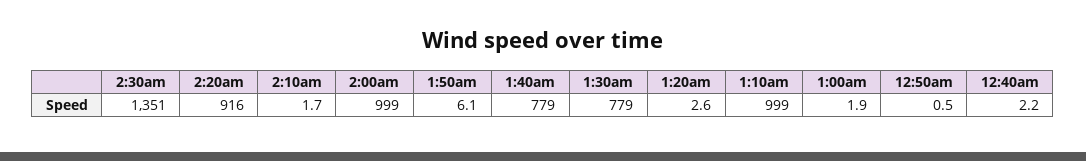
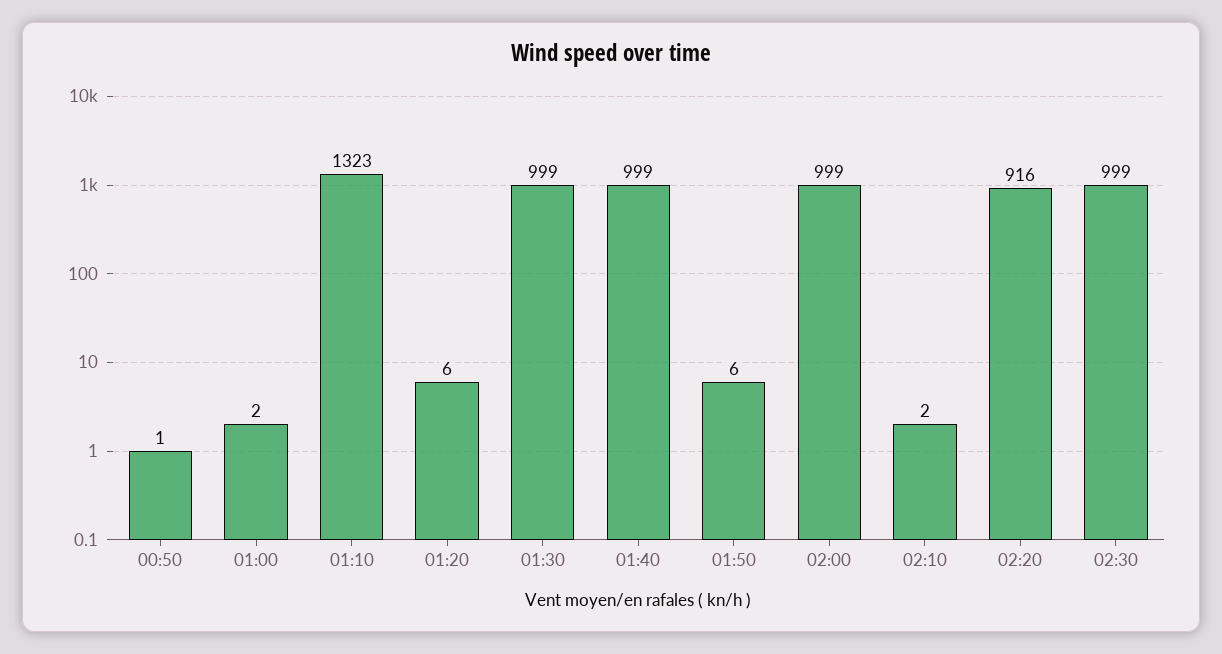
  {
-   "2:30am": 1351,
+   "2:30am": 999,
    "2:20am": 916,
    "2:10am": 1.7,
    "2:00am": 999,
    "1:50am": 6.1,
-   "1:40am": 779,
+   "1:40am": 999,
-   "1:30am": 779,
+   "1:30am": 999,
-   "1:20am": 2.6,
+   "1:20am": 6,
-   "1:10am": 999,
+   "1:10am": 1323,
    "1:00am": 1.9,
-   "12:50am": 0.5,
+   "12:50am": 0.5
-   "12:40am": 2.2
  }

